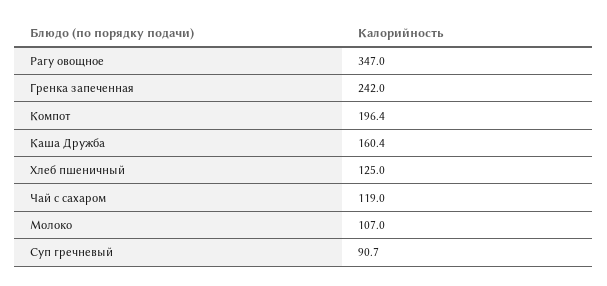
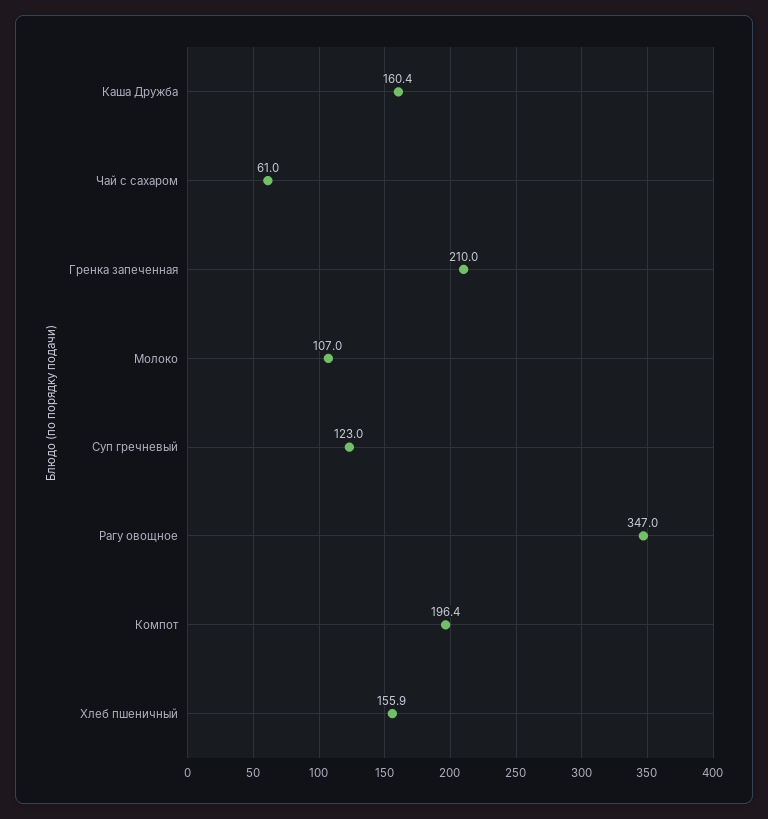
  {
    "Рагу овощное": 347,
-   "Гренка запеченная": 242,
+   "Гренка запеченная": 210,
    "Компот": 196.4,
    "Каша Дружба": 160.4,
-   "Хлеб пшеничный": 125,
+   "Хлеб пшеничный": 155.9,
-   "Чай с сахаром": 119,
+   "Чай с сахаром": 61,
    "Молоко": 107,
-   "Суп гречневый": 90.7
+   "Суп гречневый": 123
  }

